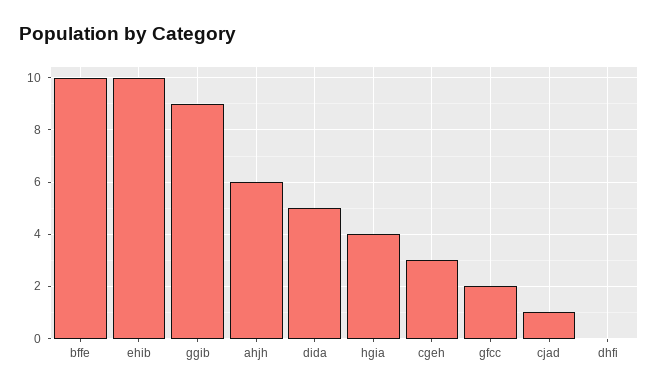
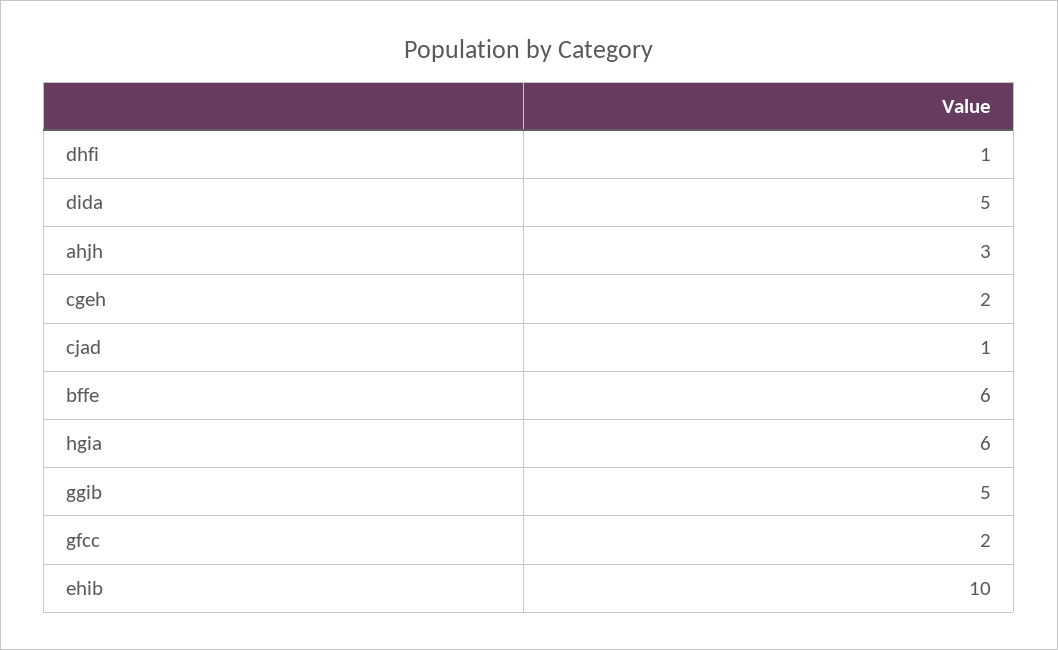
  {
-   "bffe": 10,
+   "bffe": 6,
    "ehib": 10,
-   "ggib": 9,
+   "ggib": 5,
-   "ahjh": 6,
+   "ahjh": 3,
    "dida": 5,
-   "hgia": 4,
+   "hgia": 6,
-   "cgeh": 3,
+   "cgeh": 2,
    "gfcc": 2,
    "cjad": 1,
-   "dhfi": 0
+   "dhfi": 1
  }

